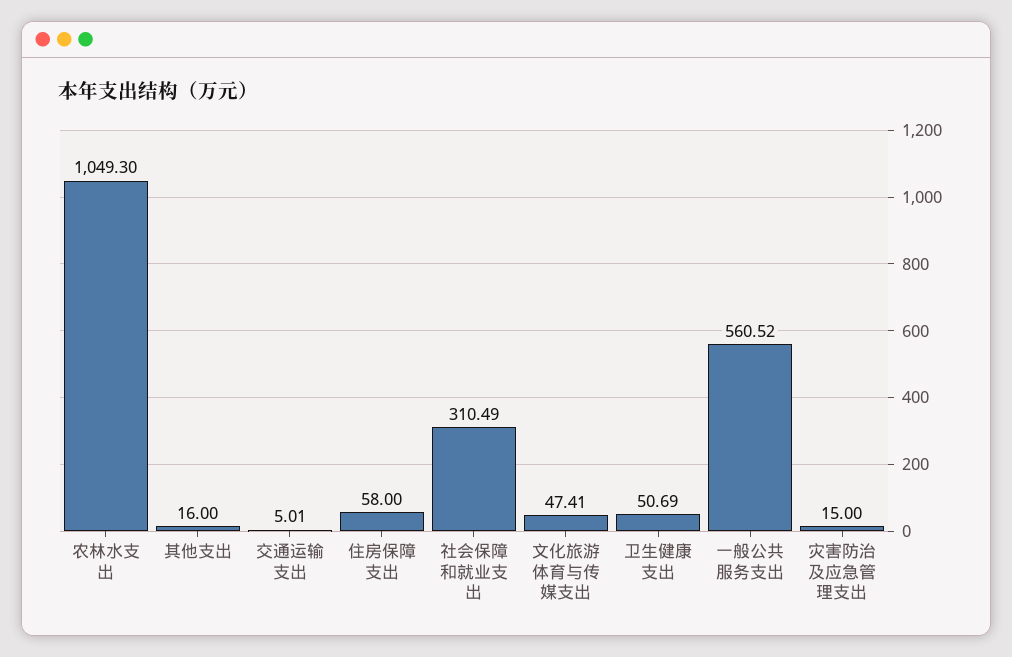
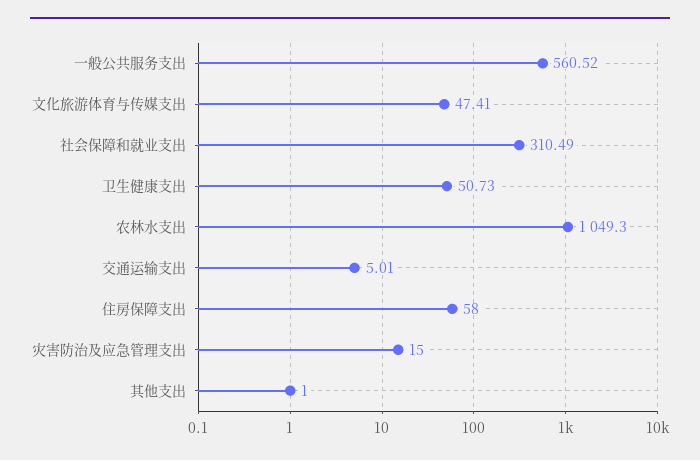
  {
    "农林水支出": 1049.3,
-   "其他支出": 16,
+   "其他支出": 1,
    "交通运输支出": 5.01,
    "住房保障支出": 58,
    "社会保障和就业支出": 310.49,
    "文化旅游体育与传媒支出": 47.41,
-   "卫生健康支出": 50.69,
+   "卫生健康支出": 50.73,
    "一般公共服务支出": 560.52,
    "灾害防治及应急管理支出": 15
  }

